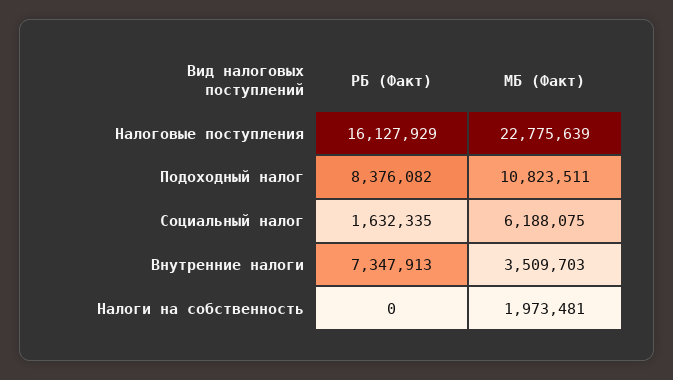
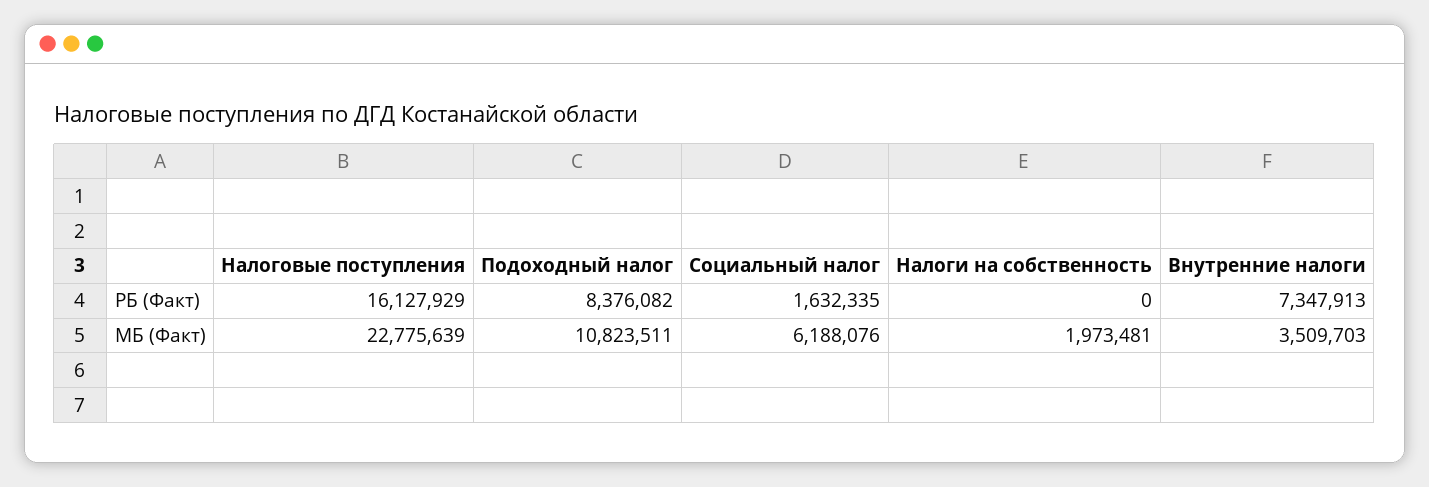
  {
    "РБ (Факт)": {
      "Налоговые поступления": 16127929,
      "Подоходный налог": 8376082,
      "Социальный налог": 1632335,
      "Внутренние налоги": 7347913,
      "Налоги на собственность": 0
    },
    "МБ (Факт)": {
      "Налоговые поступления": 22775639,
      "Подоходный налог": 10823511,
-     "Социальный налог": 6188075,
+     "Социальный налог": 6188076,
      "Внутренние налоги": 3509703,
      "Налоги на собственность": 1973481
    }
  }

